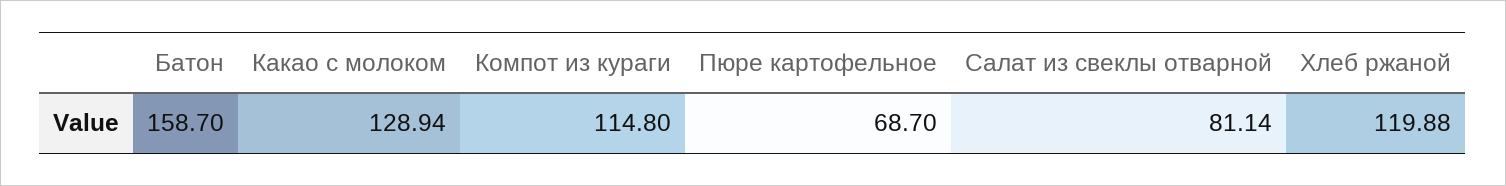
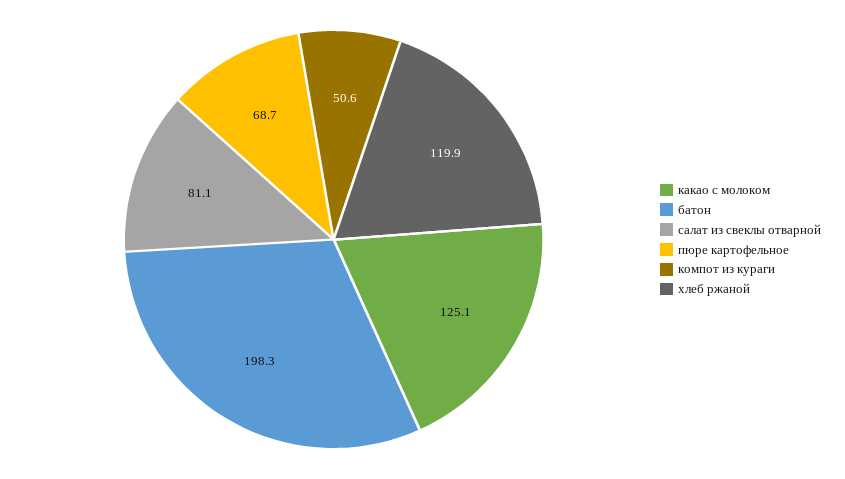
  {
-   "Батон": 158.7,
+   "Батон": 198.3,
-   "Какао с молоком": 128.94,
+   "Какао с молоком": 125.1,
-   "Компот из кураги": 114.8,
+   "Компот из кураги": 50.6,
    "Пюре картофельное": 68.7,
    "Салат из свеклы отварной": 81.14,
    "Хлеб ржаной": 119.88
  }

